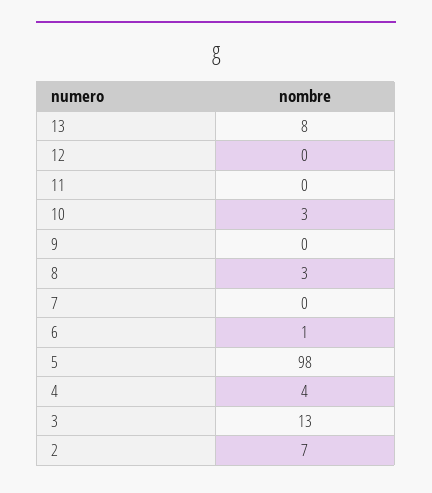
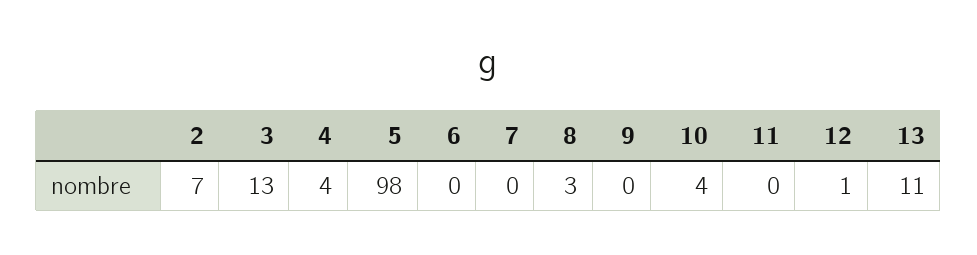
  {
-   "13": 8,
+   "13": 11,
-   "12": 0,
+   "12": 1,
    "11": 0,
-   "10": 3,
+   "10": 4,
    "9": 0,
    "8": 3,
    "7": 0,
-   "6": 1,
+   "6": 0,
    "5": 98,
    "4": 4,
    "3": 13,
    "2": 7
  }

